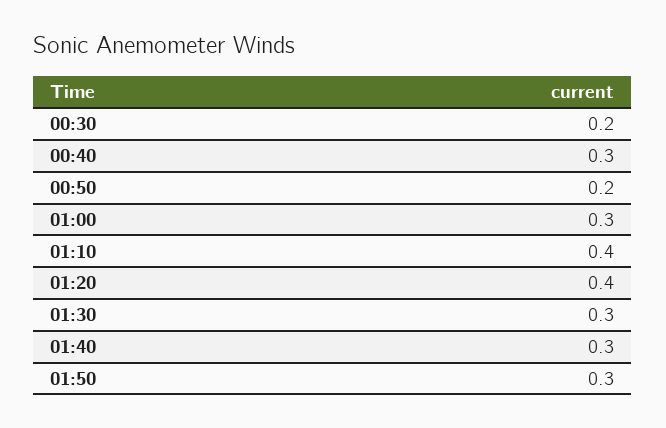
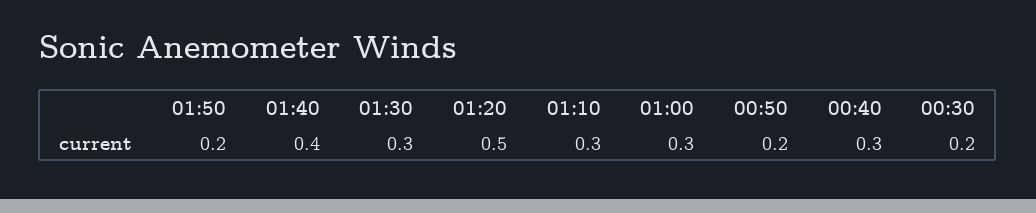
  {
    "00:30": 0.2,
    "00:40": 0.3,
    "00:50": 0.2,
    "01:00": 0.3,
-   "01:10": 0.4,
+   "01:10": 0.3,
-   "01:20": 0.4,
+   "01:20": 0.5,
    "01:30": 0.3,
-   "01:40": 0.3,
+   "01:40": 0.4,
-   "01:50": 0.3
+   "01:50": 0.2
  }

